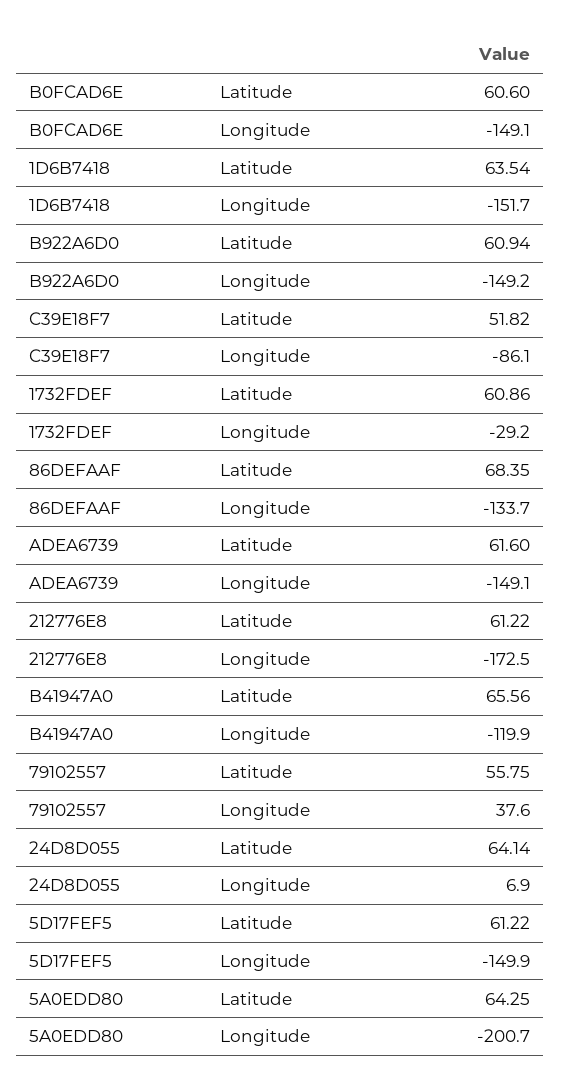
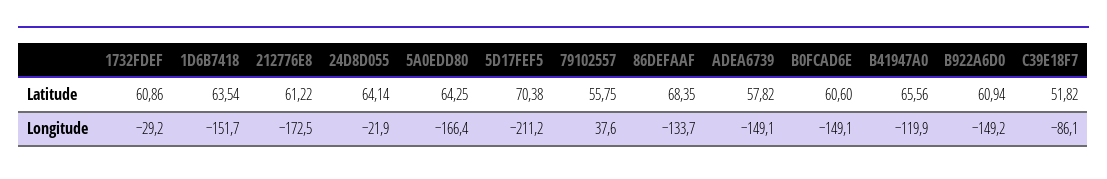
  {
    "B0FCAD6E": {
      "Latitude": 60.6,
      "Longitude": -149.1
    },
    "1D6B7418": {
      "Latitude": 63.54,
      "Longitude": -151.7
    },
    "B922A6D0": {
      "Latitude": 60.94,
      "Longitude": -149.2
    },
    "C39E18F7": {
      "Latitude": 51.82,
      "Longitude": -86.1
    },
    "1732FDEF": {
      "Latitude": 60.86,
      "Longitude": -29.2
    },
    "86DEFAAF": {
      "Latitude": 68.35,
      "Longitude": -133.7
    },
    "ADEA6739": {
-     "Latitude": 61.6,
+     "Latitude": 57.82,
      "Longitude": -149.1
    },
    "212776E8": {
      "Latitude": 61.22,
      "Longitude": -172.5
    },
    "B41947A0": {
      "Latitude": 65.56,
      "Longitude": -119.9
    },
    "79102557": {
      "Latitude": 55.75,
      "Longitude": 37.6
    },
    "24D8D055": {
      "Latitude": 64.14,
-     "Longitude": 6.9
+     "Longitude": -21.9
    },
    "5D17FEF5": {
-     "Latitude": 61.22,
+     "Latitude": 70.38,
-     "Longitude": -149.9
+     "Longitude": -211.2
    },
    "5A0EDD80": {
      "Latitude": 64.25,
-     "Longitude": -200.7
+     "Longitude": -166.4
    }
  }

